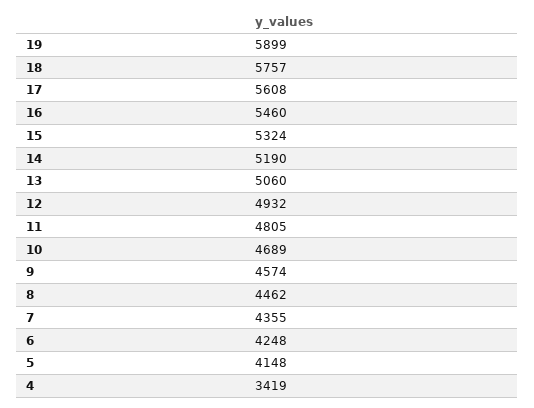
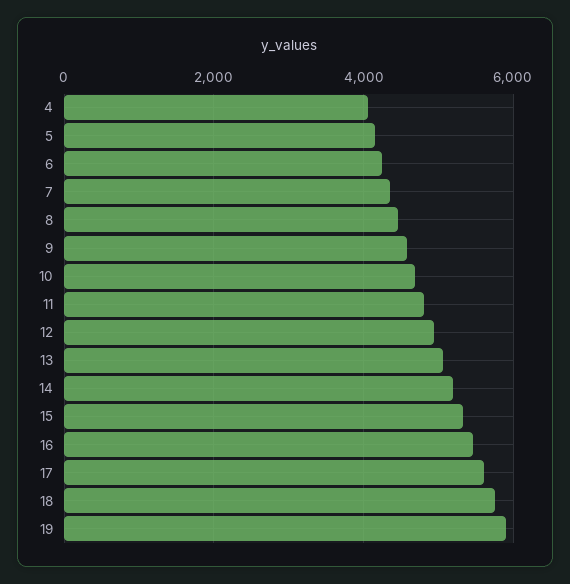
  {
    "19": 5899,
    "18": 5757,
    "17": 5608,
    "16": 5460,
    "15": 5324,
    "14": 5190,
    "13": 5060,
    "12": 4932,
    "11": 4805,
    "10": 4689,
    "9": 4574,
    "8": 4462,
    "7": 4355,
    "6": 4248,
    "5": 4148,
-   "4": 3419
+   "4": 4000
  }

